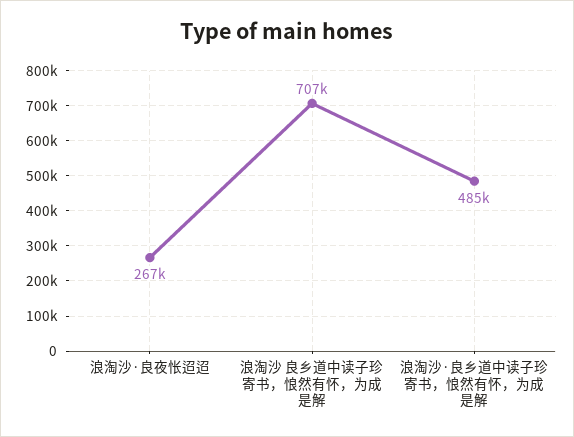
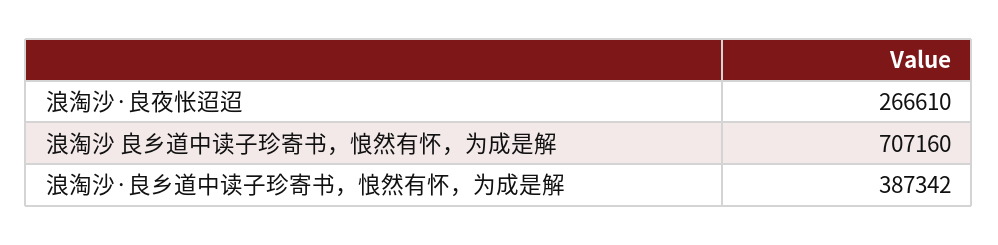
  {
    "浪淘沙·良夜怅迢迢": 266610,
    "浪淘沙 良乡道中读子珍寄书，悢然有怀，为成是解": 707160,
-   "浪淘沙·良乡道中读子珍寄书，悢然有怀，为成是解": 485000
+   "浪淘沙·良乡道中读子珍寄书，悢然有怀，为成是解": 387342
  }

